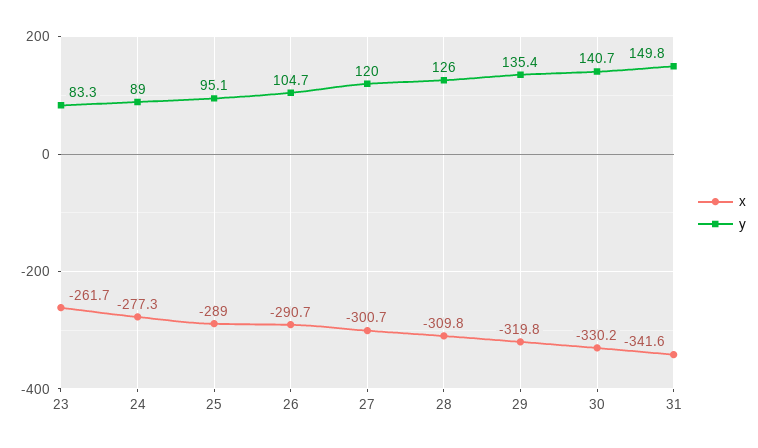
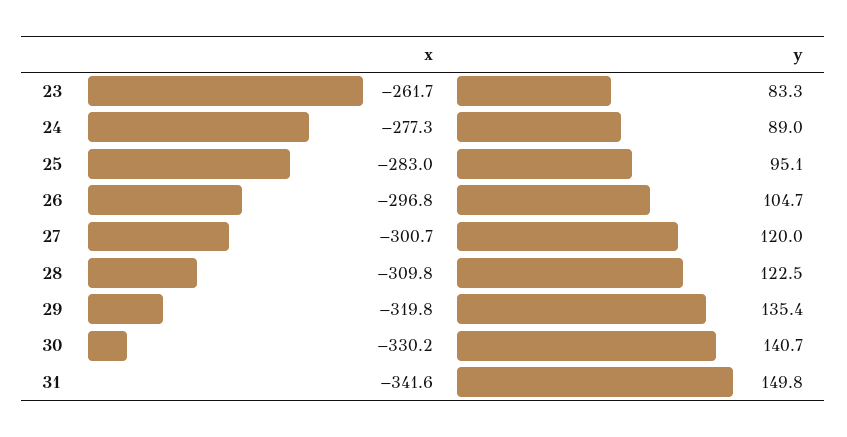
  {
    "x": {
      "23": -261.7,
      "24": -277.3,
-     "25": -289,
+     "25": -283,
-     "26": -290.7,
+     "26": -296.8,
      "27": -300.7,
      "28": -309.8,
      "29": -319.8,
      "30": -330.2,
      "31": -341.6
    },
    "y": {
      "23": 83.3,
      "24": 89,
      "25": 95.1,
      "26": 104.7,
      "27": 120,
-     "28": 126,
+     "28": 122.5,
      "29": 135.4,
      "30": 140.7,
      "31": 149.8
    }
  }

